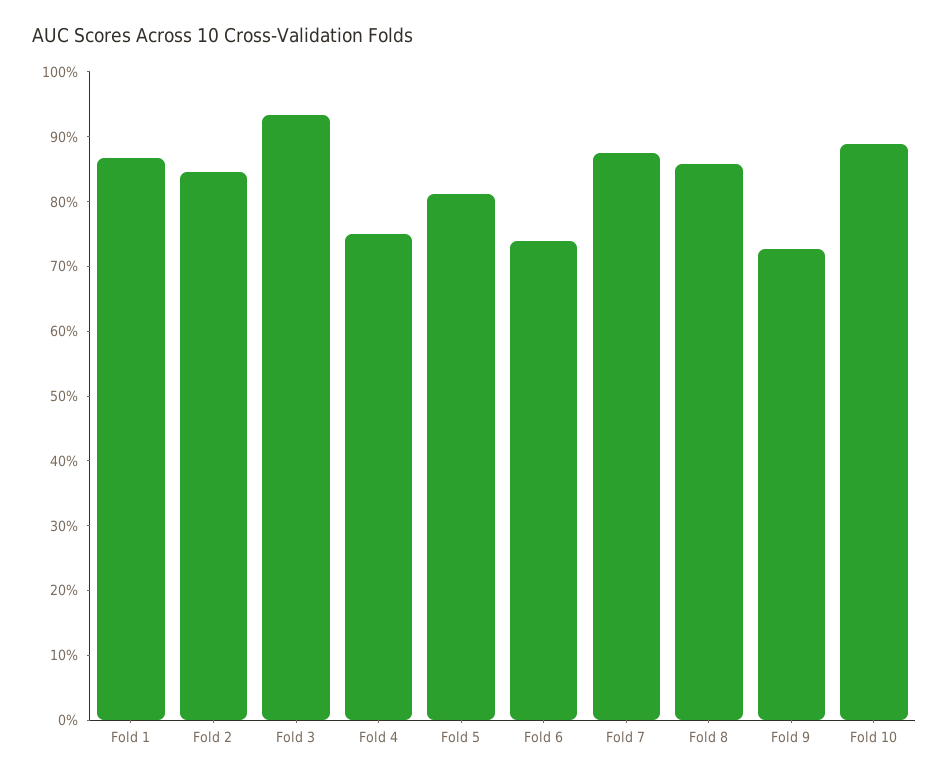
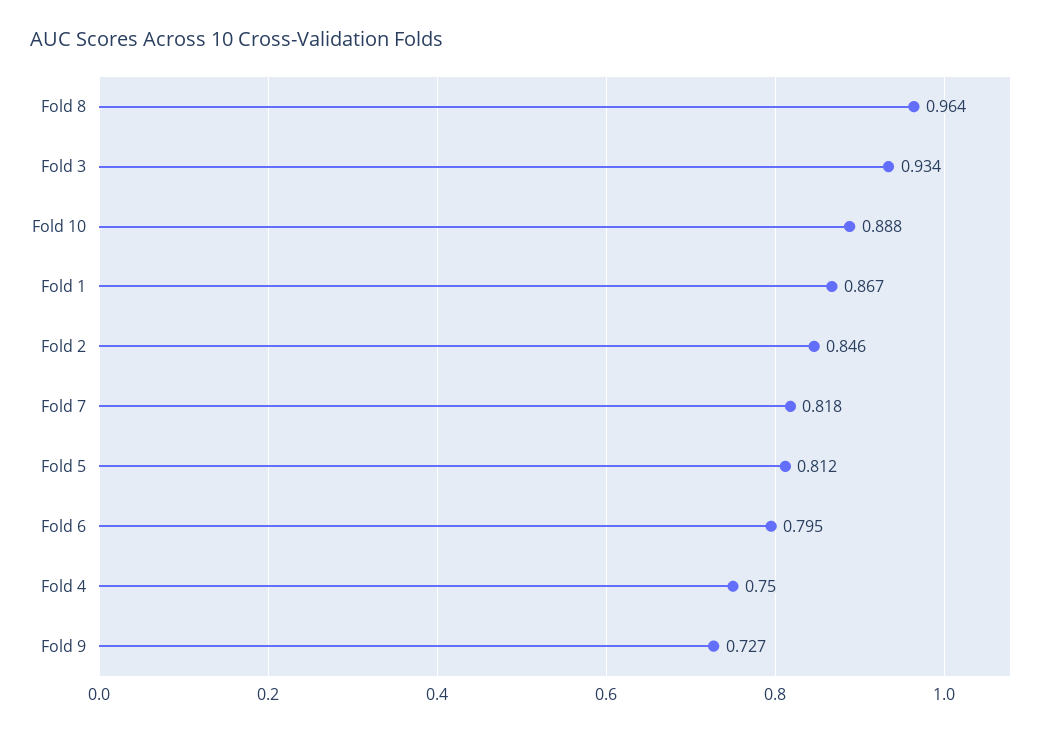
  {
    "Fold 1": 0.867,
    "Fold 2": 0.846,
    "Fold 3": 0.934,
    "Fold 4": 0.75,
    "Fold 5": 0.812,
-   "Fold 6": 0.74,
+   "Fold 6": 0.795,
-   "Fold 7": 0.88,
+   "Fold 7": 0.818,
-   "Fold 8": 0.86,
+   "Fold 8": 0.964,
    "Fold 9": 0.727,
    "Fold 10": 0.888
  }

